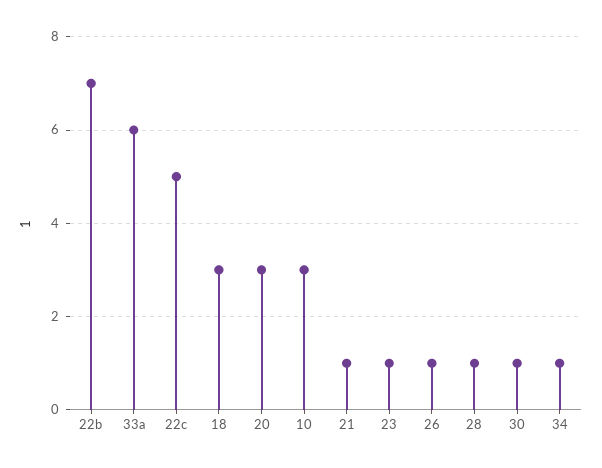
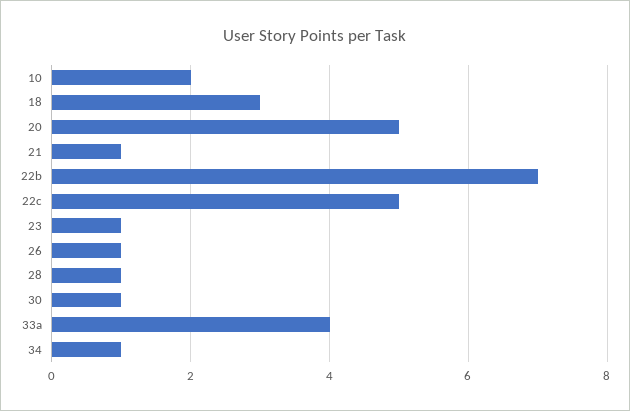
  {
    "22b": 7,
-   "33a": 6,
+   "33a": 4,
    "22c": 5,
    "18": 3,
-   "20": 3,
+   "20": 5,
-   "10": 3,
+   "10": 2,
    "21": 1,
    "23": 1,
    "26": 1,
    "28": 1,
    "30": 1,
    "34": 1
  }

